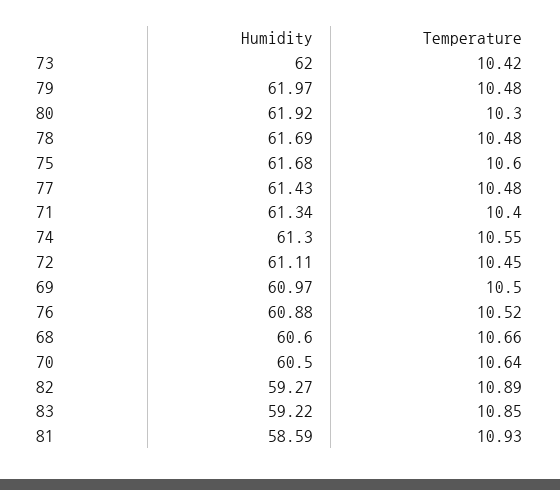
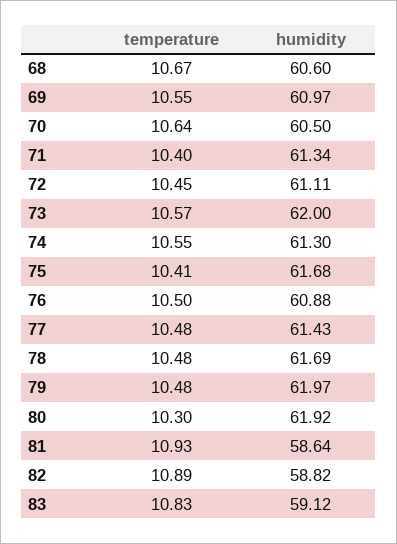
  {
    "Humidity": {
      "73": 62,
      "79": 61.97,
      "80": 61.92,
      "78": 61.69,
      "75": 61.68,
      "77": 61.43,
      "71": 61.34,
      "74": 61.3,
      "72": 61.11,
      "69": 60.97,
      "76": 60.88,
      "68": 60.6,
      "70": 60.5,
-     "82": 59.27,
+     "82": 58.82,
-     "83": 59.22,
+     "83": 59.12,
-     "81": 58.59
+     "81": 58.64
    },
    "Temperature": {
-     "73": 10.42,
+     "73": 10.57,
      "79": 10.48,
      "80": 10.3,
      "78": 10.48,
-     "75": 10.6,
+     "75": 10.41,
      "77": 10.48,
      "71": 10.4,
      "74": 10.55,
      "72": 10.45,
-     "69": 10.5,
+     "69": 10.55,
-     "76": 10.52,
+     "76": 10.5,
-     "68": 10.66,
+     "68": 10.67,
      "70": 10.64,
      "82": 10.89,
-     "83": 10.85,
+     "83": 10.83,
      "81": 10.93
    }
  }

